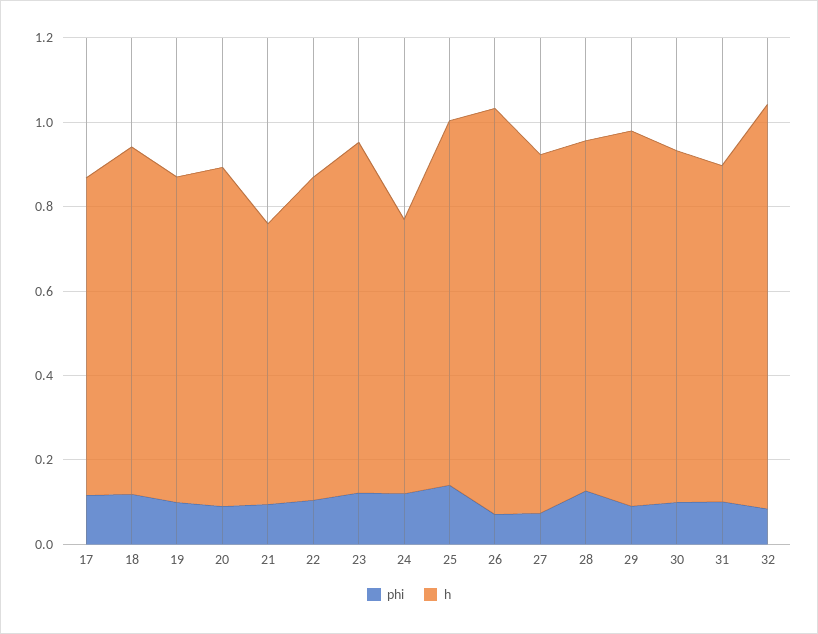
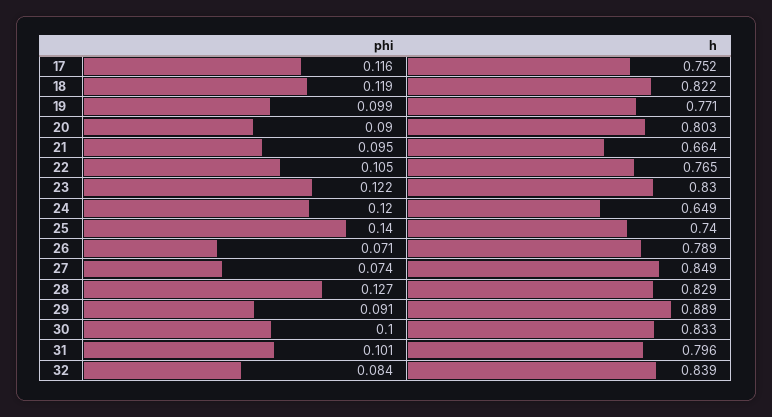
  {
    "phi": {
      "17": 0.116,
      "18": 0.119,
      "19": 0.099,
      "20": 0.09,
      "21": 0.095,
      "22": 0.105,
      "23": 0.122,
      "24": 0.12,
      "25": 0.14,
      "26": 0.071,
      "27": 0.074,
      "28": 0.127,
      "29": 0.091,
      "30": 0.1,
      "31": 0.101,
      "32": 0.084
    },
    "h": {
      "17": 0.752,
      "18": 0.822,
      "19": 0.771,
      "20": 0.803,
      "21": 0.664,
      "22": 0.765,
      "23": 0.83,
      "24": 0.649,
-     "25": 0.85,
+     "25": 0.74,
-     "26": 0.95,
+     "26": 0.789,
      "27": 0.849,
      "28": 0.829,
      "29": 0.889,
      "30": 0.833,
      "31": 0.796,
-     "32": 0.95
+     "32": 0.839
    }
  }

